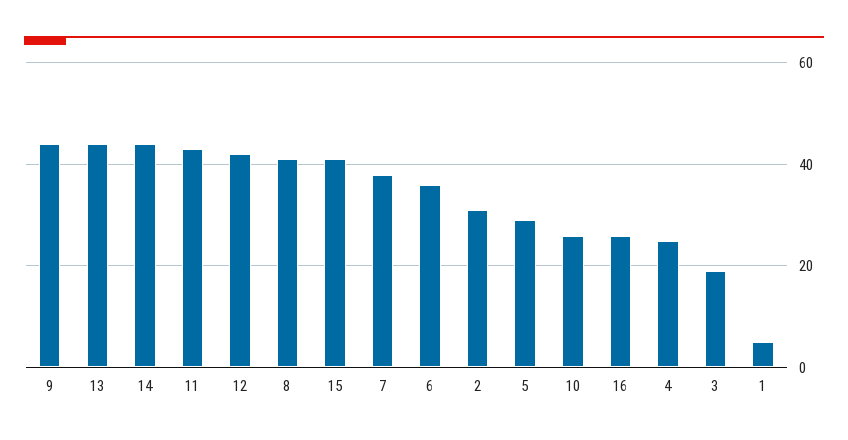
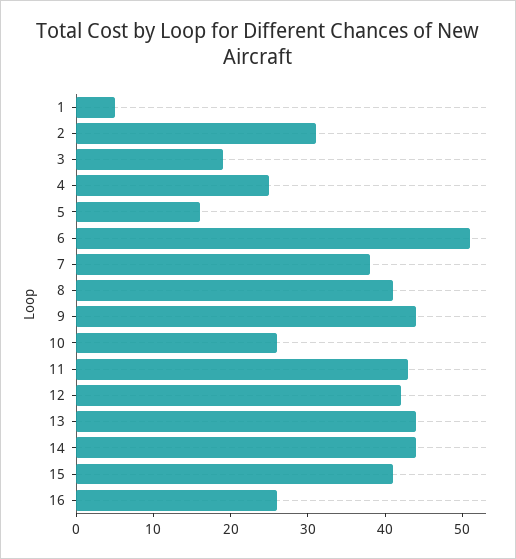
  {
    "9": 45,
    "13": 45,
    "14": 45,
    "11": 45,
    "12": 40,
    "8": 40,
    "15": 40,
    "7": 40,
-   "6": 35,
+   "6": 50,
    "2": 30,
-   "5": 30,
+   "5": 15,
    "10": 25,
    "16": 25,
    "4": 25,
    "3": 20,
    "1": 5
  }

